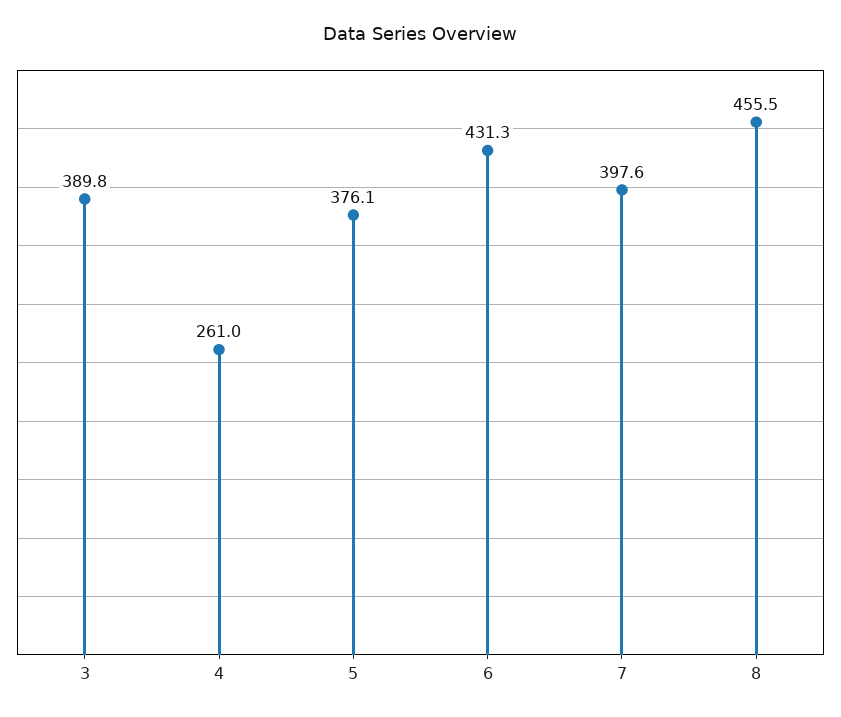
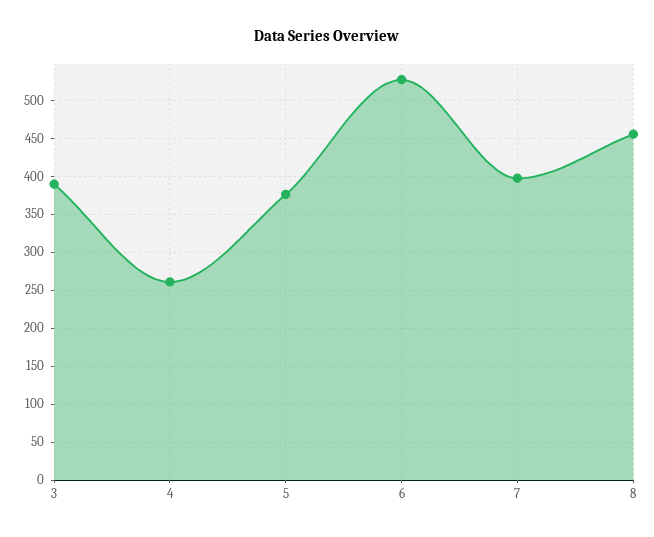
  {
    "3": 389.8,
    "4": 261,
    "5": 376.1,
-   "6": 431.3,
+   "6": 530,
    "7": 397.6,
    "8": 455.5
  }

